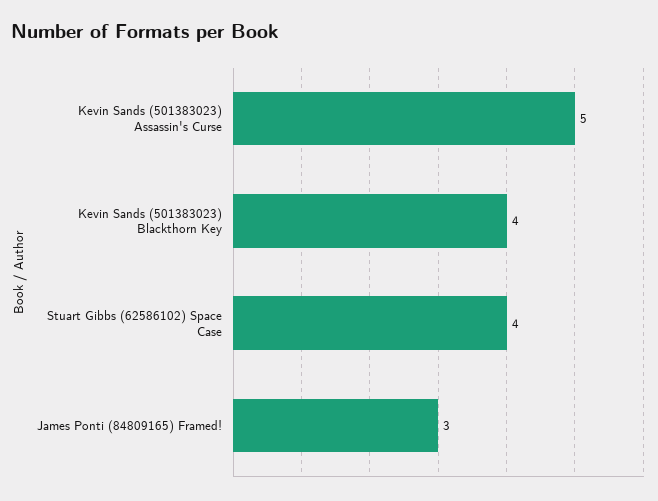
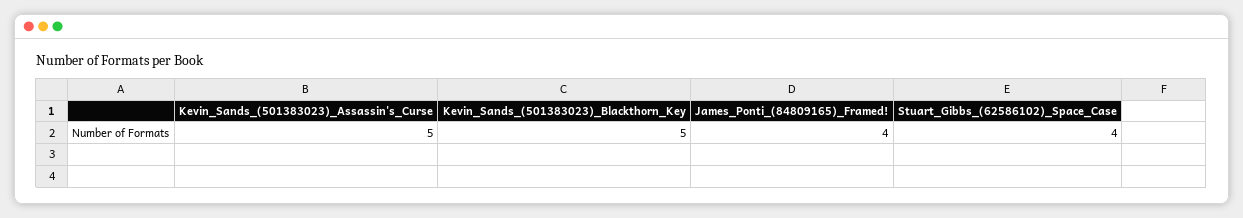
  {
    "Kevin Sands (501383023) Assassin's Curse": 5,
-   "Kevin Sands (501383023) Blackthorn Key": 4,
+   "Kevin Sands (501383023) Blackthorn Key": 5,
    "Stuart Gibbs (62586102) Space Case": 4,
-   "James Ponti (84809165) Framed!": 3
+   "James Ponti (84809165) Framed!": 4
  }

